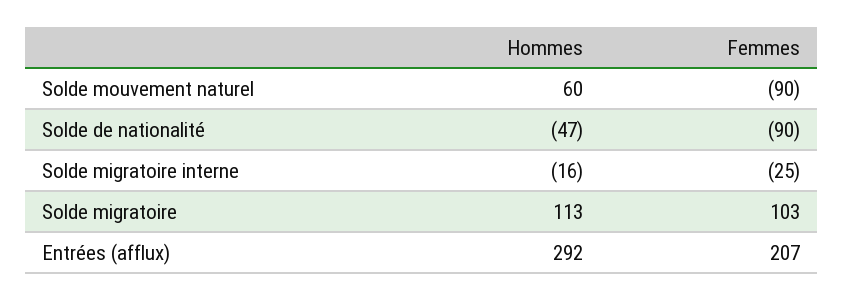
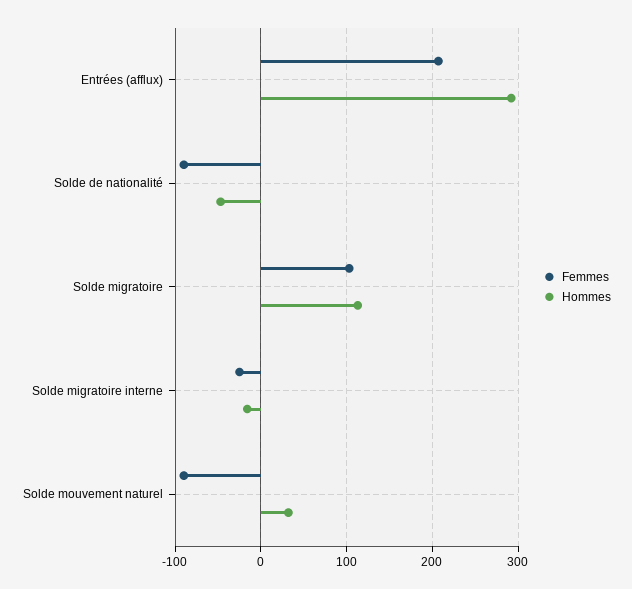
  {
    "Hommes": {
-     "Solde mouvement naturel": 60,
+     "Solde mouvement naturel": 30,
      "Solde de nationalité": -47,
      "Solde migratoire interne": -16,
      "Solde migratoire": 113,
      "Entrées (afflux)": 292
    },
    "Femmes": {
      "Solde mouvement naturel": -90,
      "Solde de nationalité": -90,
      "Solde migratoire interne": -25,
      "Solde migratoire": 103,
      "Entrées (afflux)": 207
    }
  }

